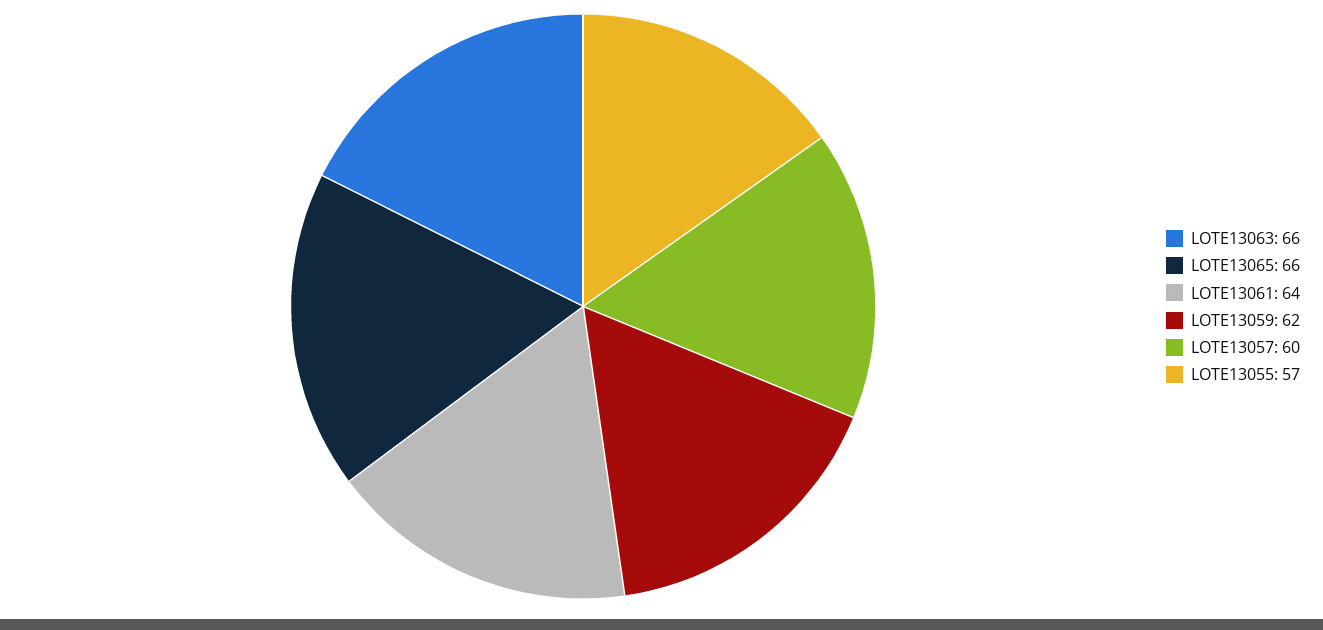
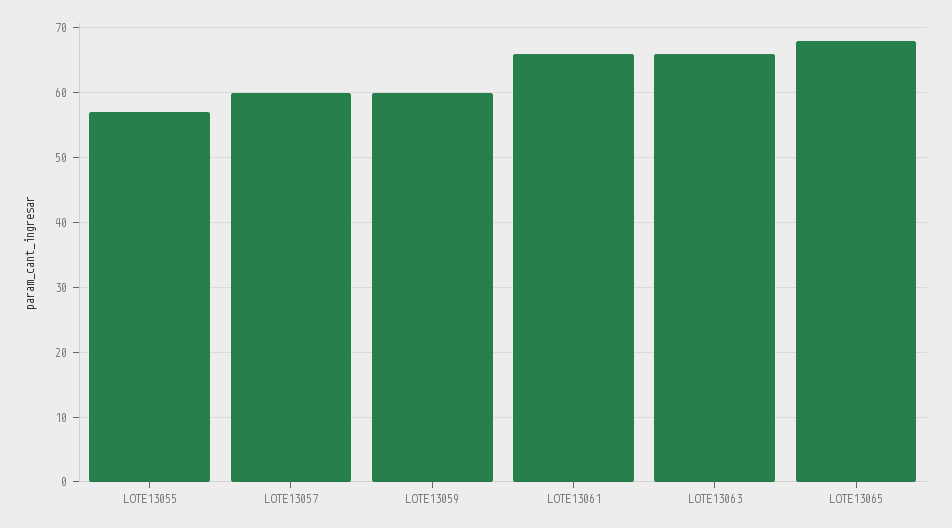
  {
    "LOTE13063": 66,
-   "LOTE13065": 66,
+   "LOTE13065": 68,
-   "LOTE13061": 64,
+   "LOTE13061": 66,
-   "LOTE13059": 62,
+   "LOTE13059": 60,
    "LOTE13057": 60,
    "LOTE13055": 57
  }

